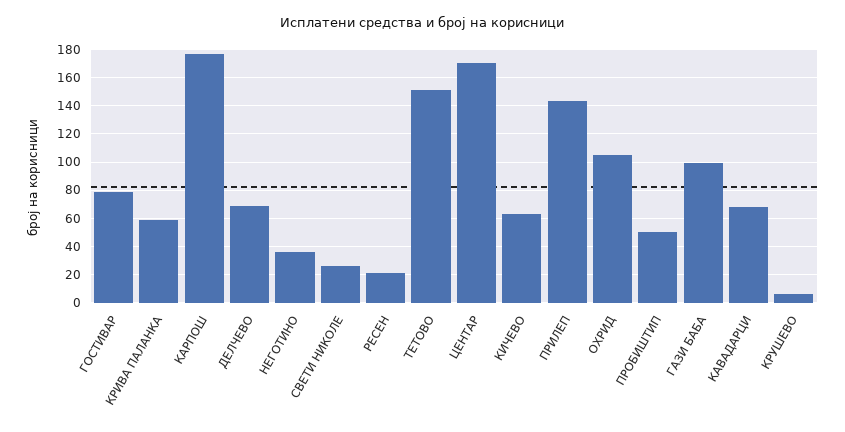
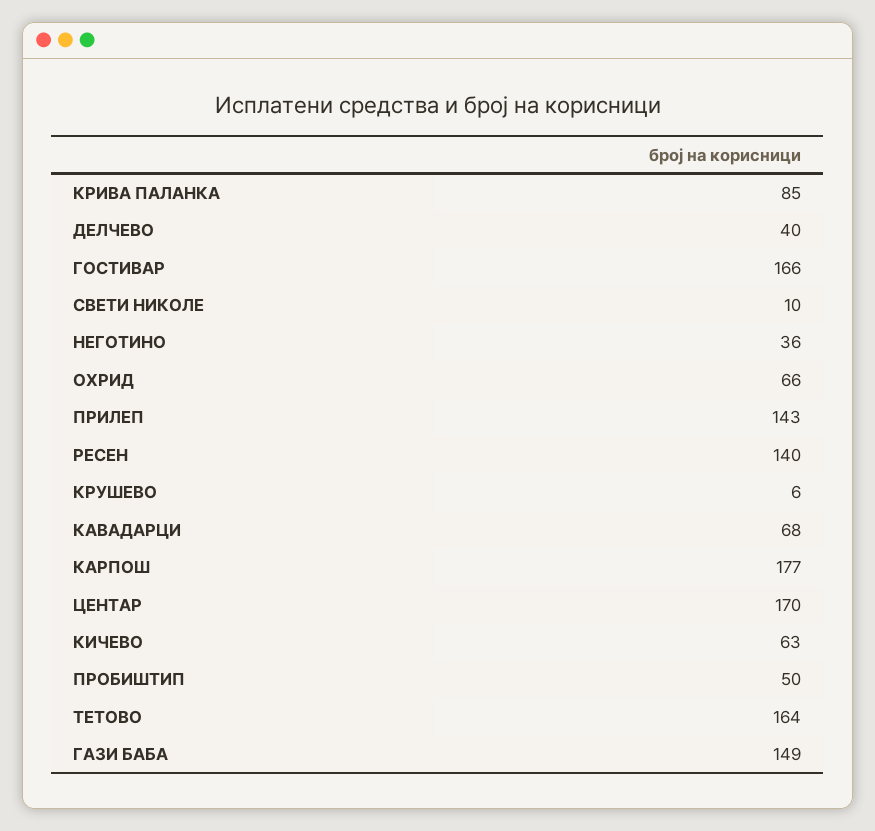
  {
-   "ГОСТИВАР": 80,
+   "ГОСТИВАР": 166,
-   "КРИВА ПАЛАНКА": 60,
+   "КРИВА ПАЛАНКА": 85,
    "КАРПОШ": 177,
-   "ДЕЛЧЕВО": 70,
+   "ДЕЛЧЕВО": 40,
    "НЕГОТИНО": 36,
-   "СВЕТИ НИКОЛЕ": 25,
+   "СВЕТИ НИКОЛЕ": 10,
-   "РЕСЕН": 20,
+   "РЕСЕН": 140,
-   "ТЕТОВО": 150,
+   "ТЕТОВО": 164,
    "ЦЕНТАР": 170,
    "КИЧЕВО": 63,
    "ПРИЛЕП": 143,
-   "ОХРИД": 105,
+   "ОХРИД": 66,
    "ПРОБИШТИП": 50,
-   "ГАЗИ БАБА": 100,
+   "ГАЗИ БАБА": 149,
    "КАВАДАРЦИ": 68,
    "КРУШЕВО": 6
  }

